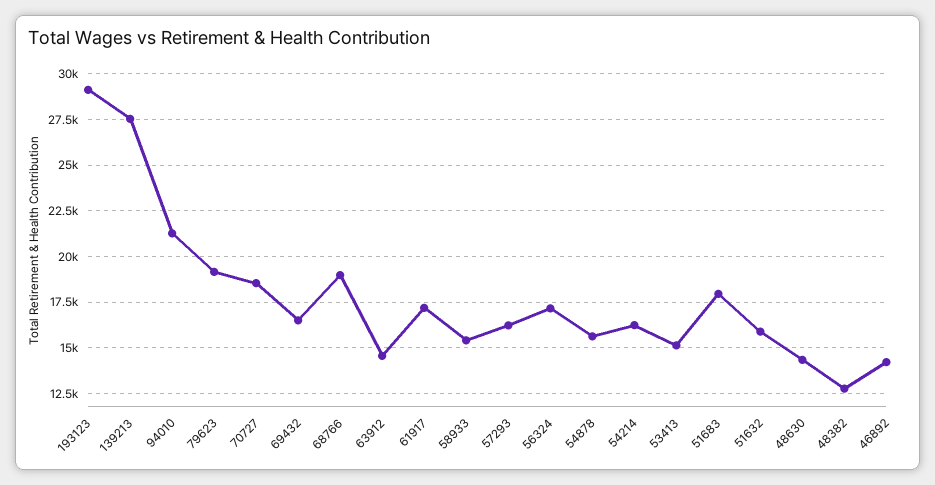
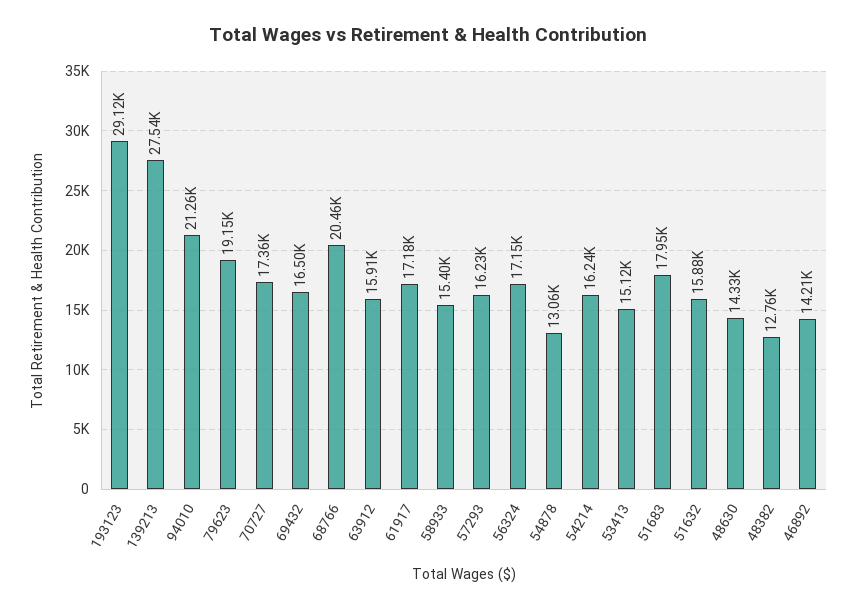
  {
    "193123": 29120,
    "139213": 27540,
    "94010": 21260,
    "79623": 19150,
-   "70727": 18500,
+   "70727": 17360,
    "69432": 16500,
-   "68766": 19000,
+   "68766": 20460,
-   "63912": 14500,
+   "63912": 15910,
    "61917": 17180,
    "58933": 15400,
    "57293": 16230,
    "56324": 17150,
-   "54878": 15500,
+   "54878": 13060,
    "54214": 16240,
    "53413": 15120,
    "51683": 17950,
    "51632": 15880,
    "48630": 14330,
    "48382": 12760,
    "46892": 14210
  }

